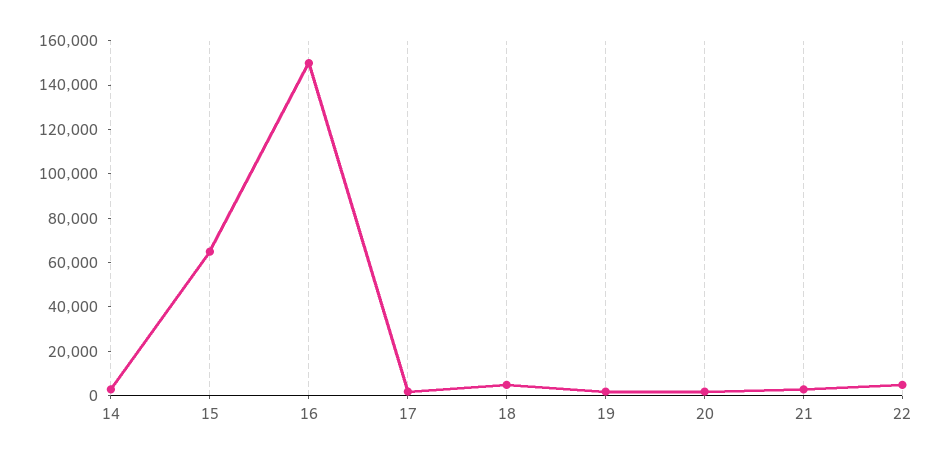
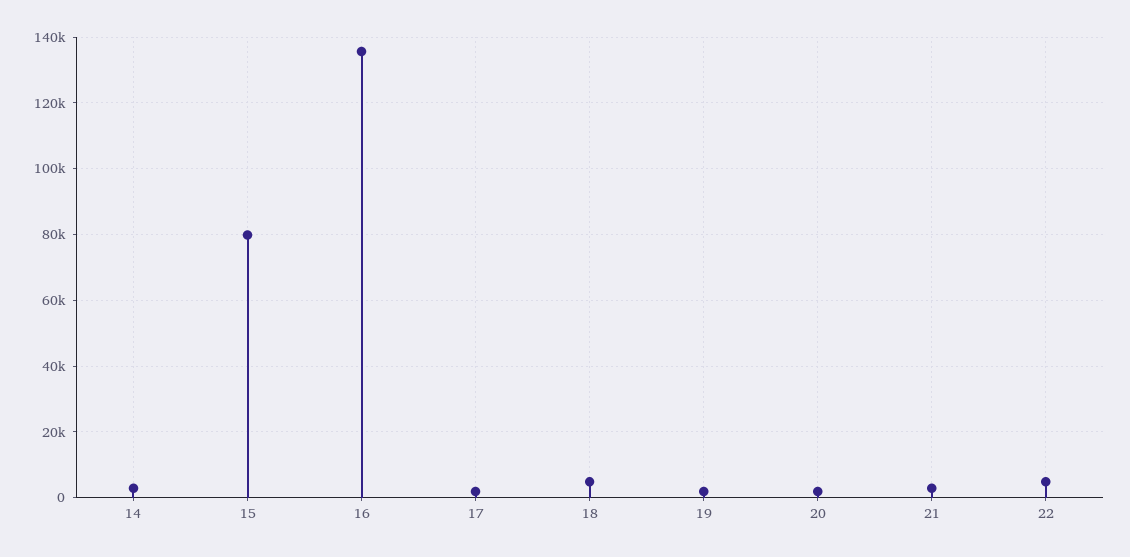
  {
    "14": 2000,
-   "15": 65000,
+   "15": 80000,
-   "16": 150000,
+   "16": 136000,
    "17": 2000,
    "18": 4000,
    "19": 2000,
    "20": 2000,
    "21": 2000,
    "22": 4000
  }

